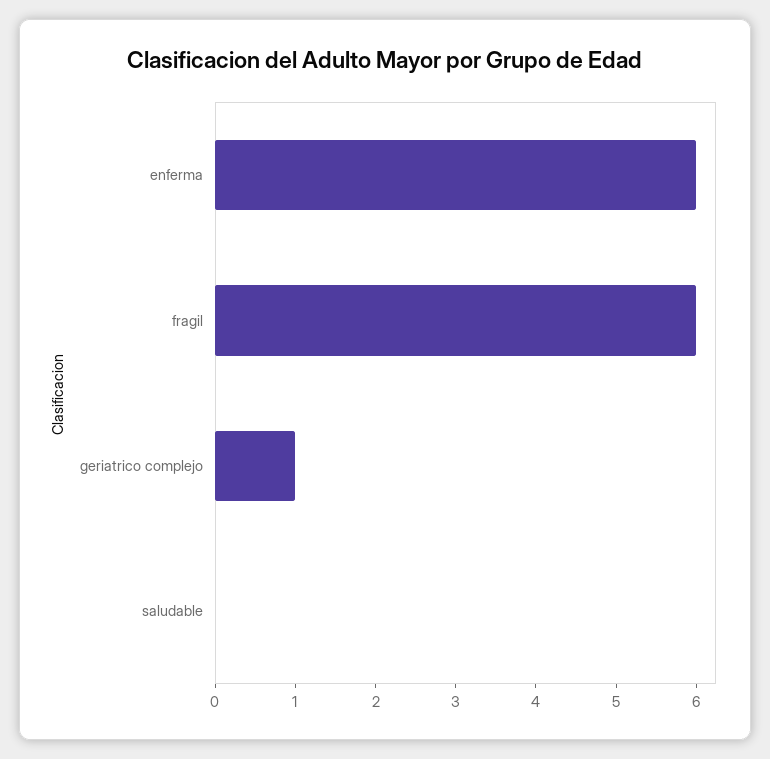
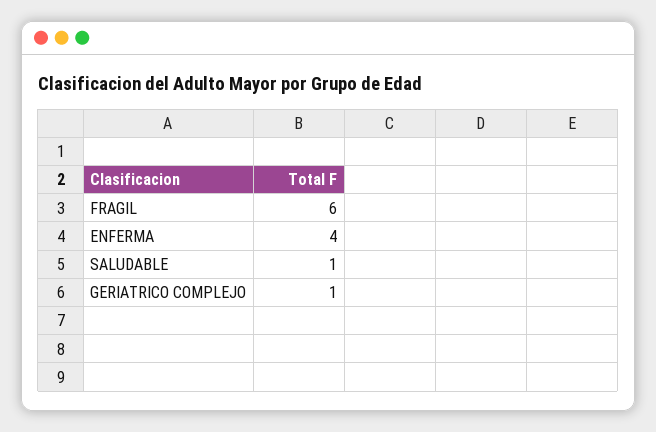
  {
-   "enferma": 6,
+   "enferma": 4,
    "fragil": 6,
    "geriatrico complejo": 1,
-   "saludable": 0
+   "saludable": 1
  }

